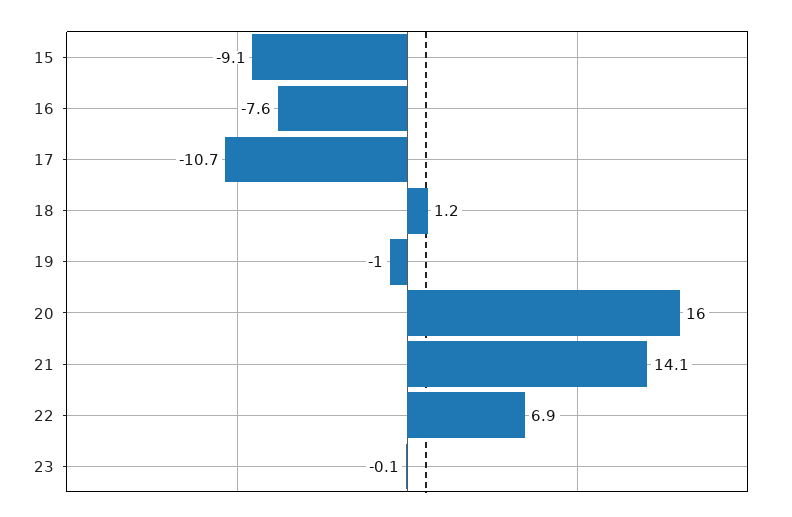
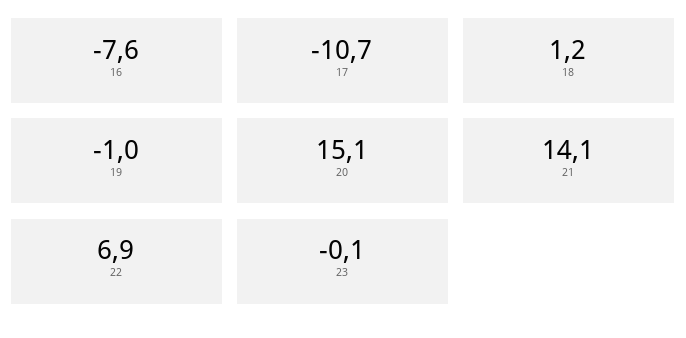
  {
-   "15": -9.1,
    "16": -7.6,
    "17": -10.7,
    "18": 1.2,
    "19": -1,
-   "20": 16,
+   "20": 15.1,
    "21": 14.1,
    "22": 6.9,
    "23": -0.1
  }

